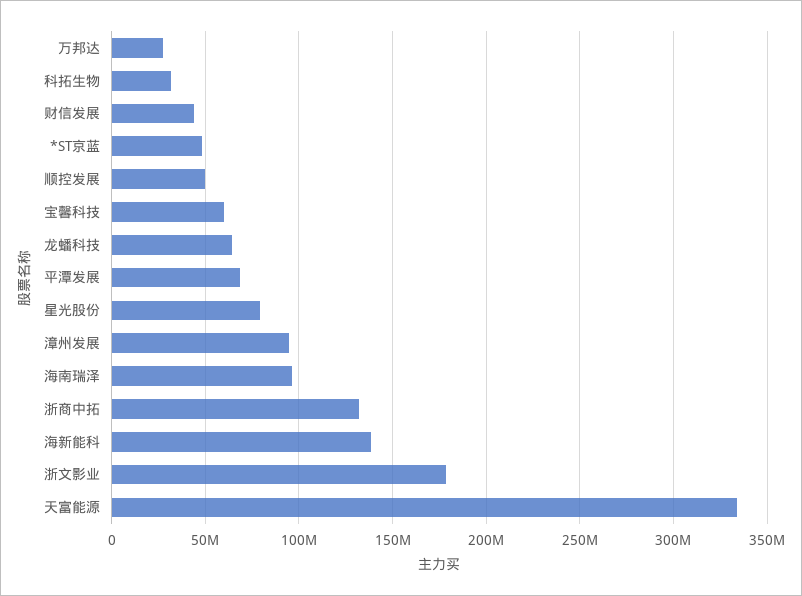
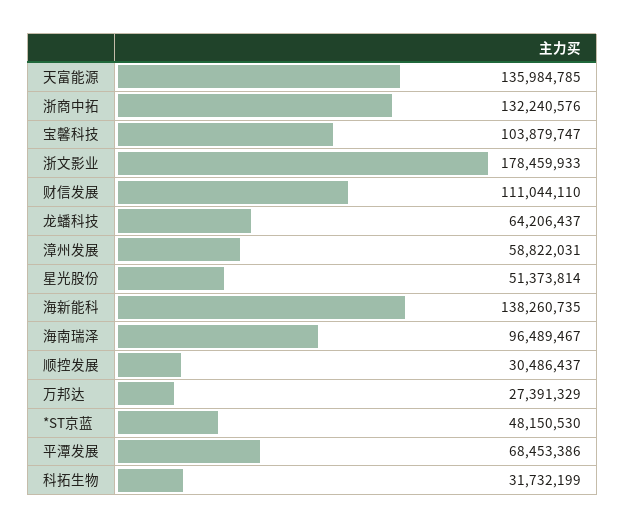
  {
    "万邦达": 27391329,
    "科拓生物": 31732199,
-   "财信发展": 45000000,
+   "财信发展": 111044110,
    "*ST京蓝": 48150530,
-   "顺控发展": 50000000,
+   "顺控发展": 30486437,
-   "宝馨科技": 60000000,
+   "宝馨科技": 103879747,
    "龙蟠科技": 64206437,
    "平潭发展": 68453386,
-   "星光股份": 80000000,
+   "星光股份": 51373814,
-   "漳州发展": 95000000,
+   "漳州发展": 58822031,
    "海南瑞泽": 96489467,
    "浙商中拓": 132240576,
    "海新能科": 138260735,
    "浙文影业": 178459933,
-   "天富能源": 335000000
+   "天富能源": 135984785
  }

